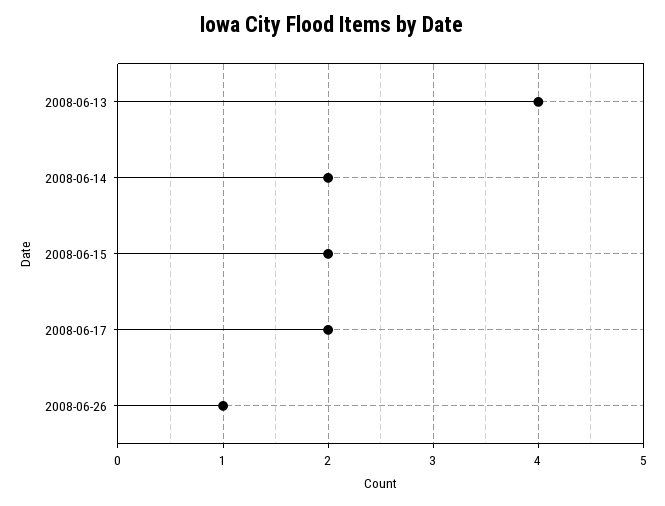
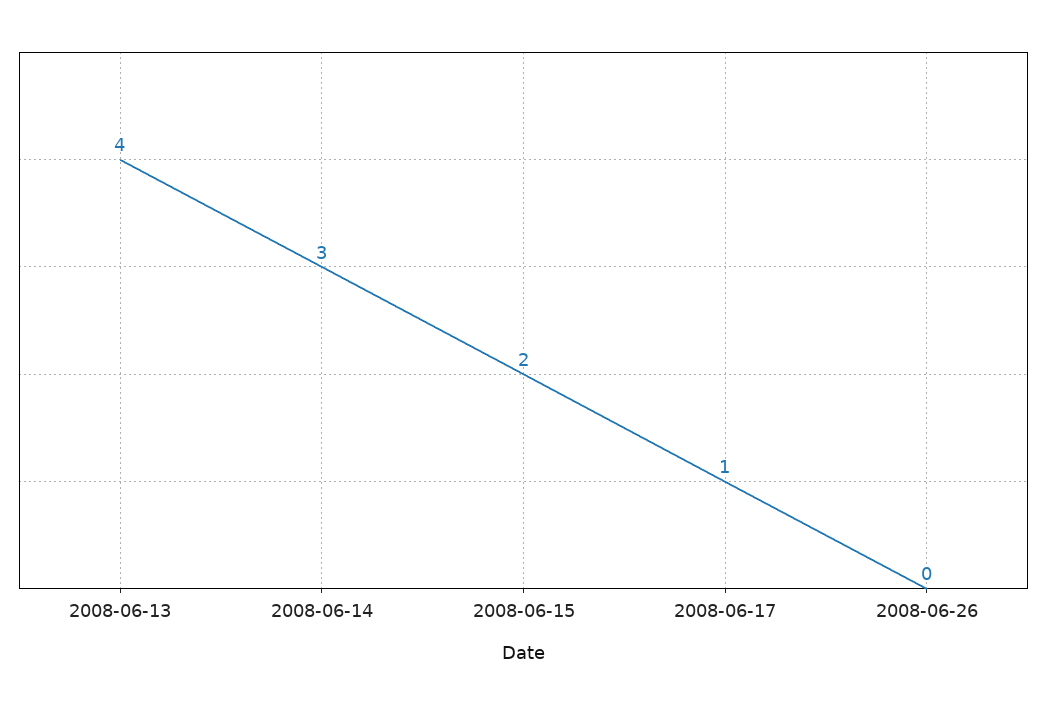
  {
    "2008-06-13": 4,
-   "2008-06-14": 2,
+   "2008-06-14": 3,
    "2008-06-15": 2,
-   "2008-06-17": 2,
+   "2008-06-17": 1,
-   "2008-06-26": 1
+   "2008-06-26": 0
  }

